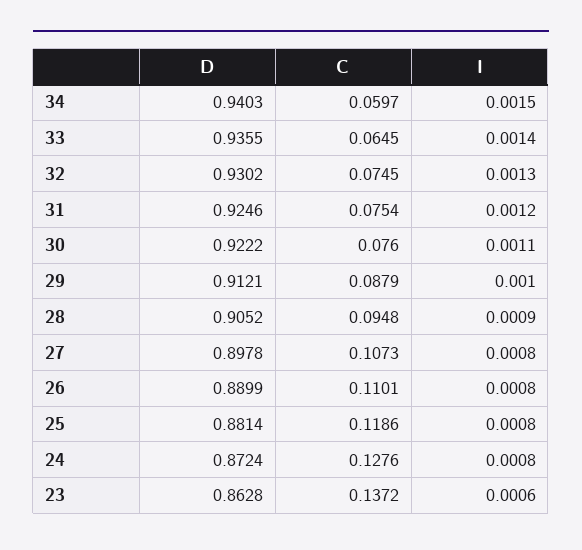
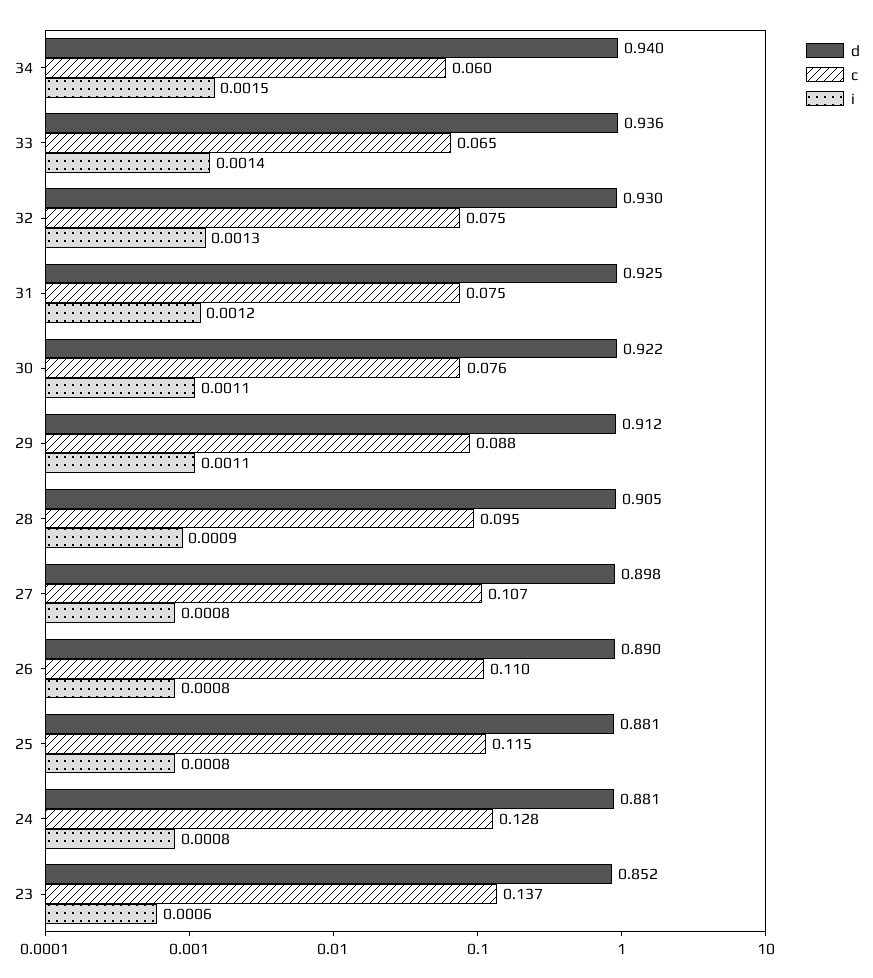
  {
    "D": {
      "34": 0.9403,
      "33": 0.9355,
      "32": 0.9302,
      "31": 0.9246,
      "30": 0.9222,
      "29": 0.9121,
      "28": 0.9052,
      "27": 0.8978,
      "26": 0.8899,
      "25": 0.8814,
-     "24": 0.8724,
+     "24": 0.881,
-     "23": 0.8628
+     "23": 0.852
    },
    "C": {
      "34": 0.0597,
      "33": 0.0645,
      "32": 0.0745,
      "31": 0.0754,
      "30": 0.076,
      "29": 0.0879,
      "28": 0.0948,
      "27": 0.1073,
      "26": 0.1101,
-     "25": 0.1186,
+     "25": 0.115,
      "24": 0.1276,
      "23": 0.1372
    },
    "I": {
      "34": 0.0015,
      "33": 0.0014,
      "32": 0.0013,
      "31": 0.0012,
      "30": 0.0011,
-     "29": 0.001,
+     "29": 0.0011,
      "28": 0.0009,
      "27": 0.0008,
      "26": 0.0008,
      "25": 0.0008,
      "24": 0.0008,
      "23": 0.0006
    }
  }

